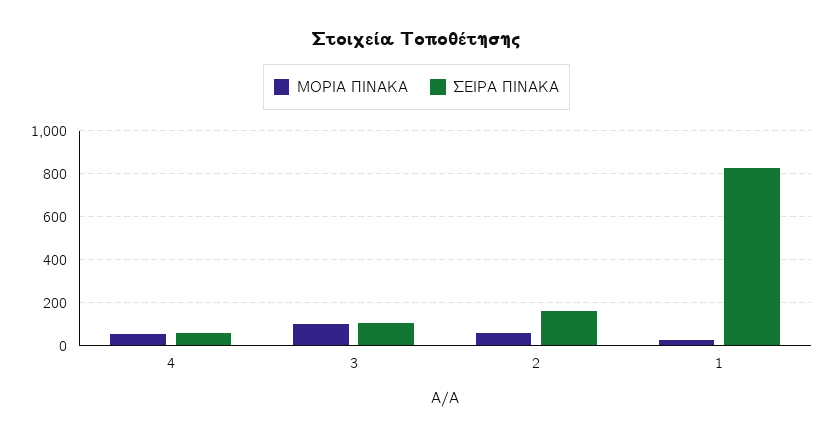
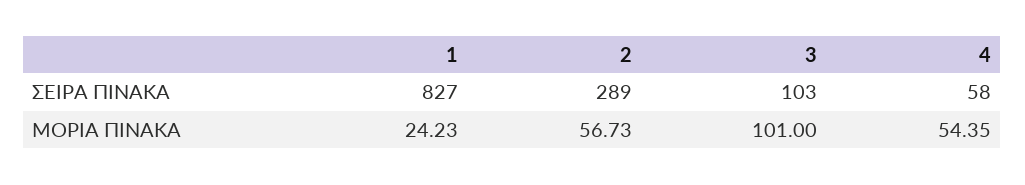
  {
    "ΜΟΡΙΑ ΠΙΝΑΚΑ": {
      "4": 54.35,
      "3": 101,
      "2": 56.73,
      "1": 24.23
    },
    "ΣΕΙΡΑ ΠΙΝΑΚΑ": {
      "4": 58,
      "3": 103,
-     "2": 150,
+     "2": 289,
      "1": 827
    }
  }

